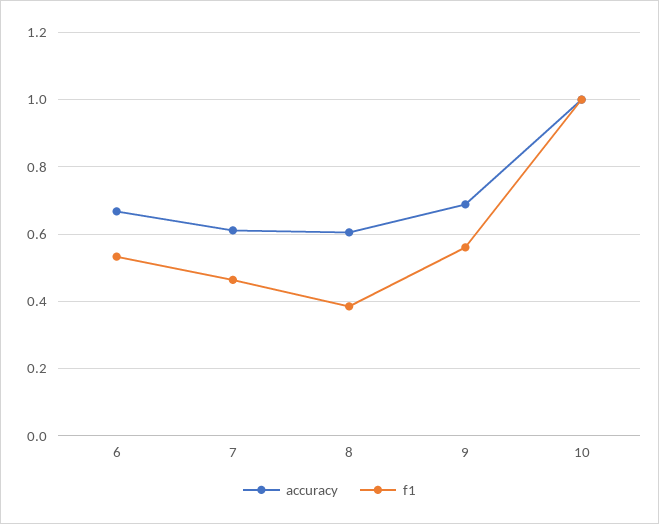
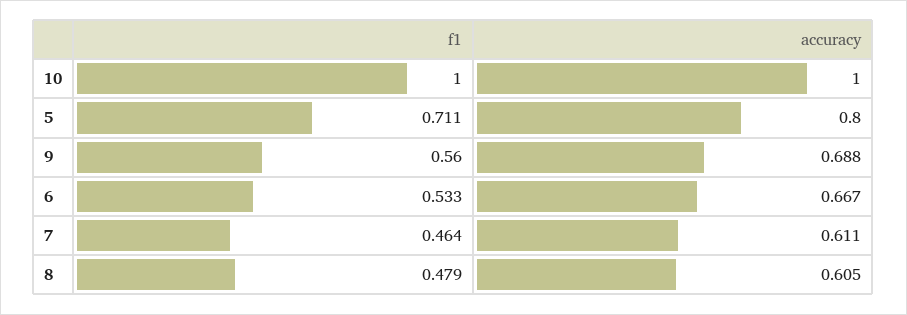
  {
    "accuracy": {
      "6": 0.667,
      "7": 0.611,
      "8": 0.605,
      "9": 0.688,
-     "10": 1
+     "10": 1,
+     "5": 0.8
    },
    "f1": {
      "6": 0.533,
      "7": 0.464,
-     "8": 0.38,
+     "8": 0.479,
      "9": 0.56,
-     "10": 1
+     "10": 1,
+     "5": 0.711
    }
  }

